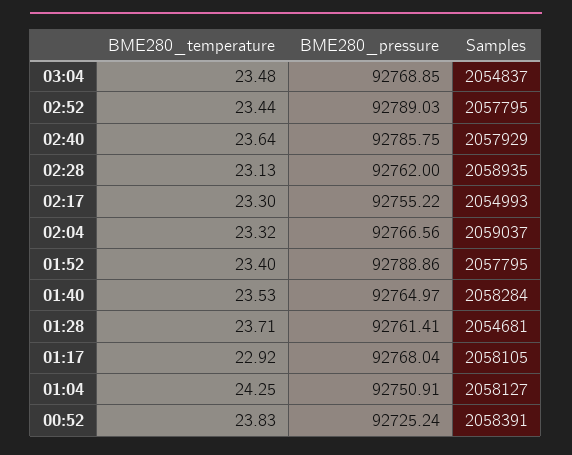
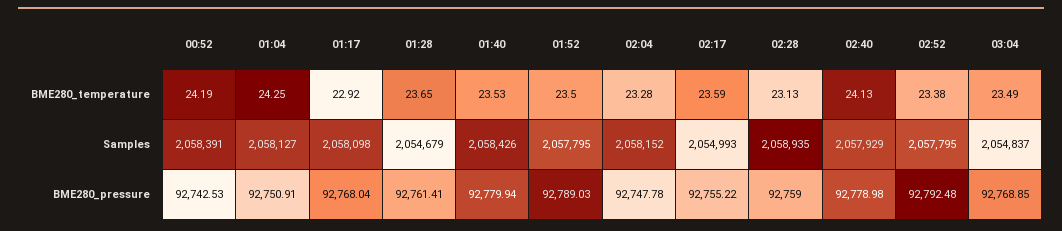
  {
    "BME280_temperature": {
-     "03:04": 23.48,
+     "03:04": 23.49,
-     "02:52": 23.44,
+     "02:52": 23.38,
-     "02:40": 23.64,
+     "02:40": 24.13,
      "02:28": 23.13,
-     "02:17": 23.3,
+     "02:17": 23.59,
-     "02:04": 23.32,
+     "02:04": 23.28,
-     "01:52": 23.4,
+     "01:52": 23.5,
      "01:40": 23.53,
-     "01:28": 23.71,
+     "01:28": 23.65,
      "01:17": 22.92,
      "01:04": 24.25,
-     "00:52": 23.83
+     "00:52": 24.19
    },
    "BME280_pressure": {
      "03:04": 92768.85,
-     "02:52": 92789.03,
+     "02:52": 92792.48,
-     "02:40": 92785.75,
+     "02:40": 92778.98,
-     "02:28": 92762,
+     "02:28": 92759,
      "02:17": 92755.22,
-     "02:04": 92766.56,
+     "02:04": 92747.78,
-     "01:52": 92788.86,
+     "01:52": 92789.03,
-     "01:40": 92764.97,
+     "01:40": 92779.94,
      "01:28": 92761.41,
      "01:17": 92768.04,
      "01:04": 92750.91,
-     "00:52": 92725.24
+     "00:52": 92742.53
    },
    "Samples": {
      "03:04": 2054837,
      "02:52": 2057795,
      "02:40": 2057929,
      "02:28": 2058935,
      "02:17": 2054993,
-     "02:04": 2059037,
+     "02:04": 2058152,
      "01:52": 2057795,
-     "01:40": 2058284,
+     "01:40": 2058426,
-     "01:28": 2054681,
+     "01:28": 2054679,
-     "01:17": 2058105,
+     "01:17": 2058098,
      "01:04": 2058127,
      "00:52": 2058391
    }
  }

